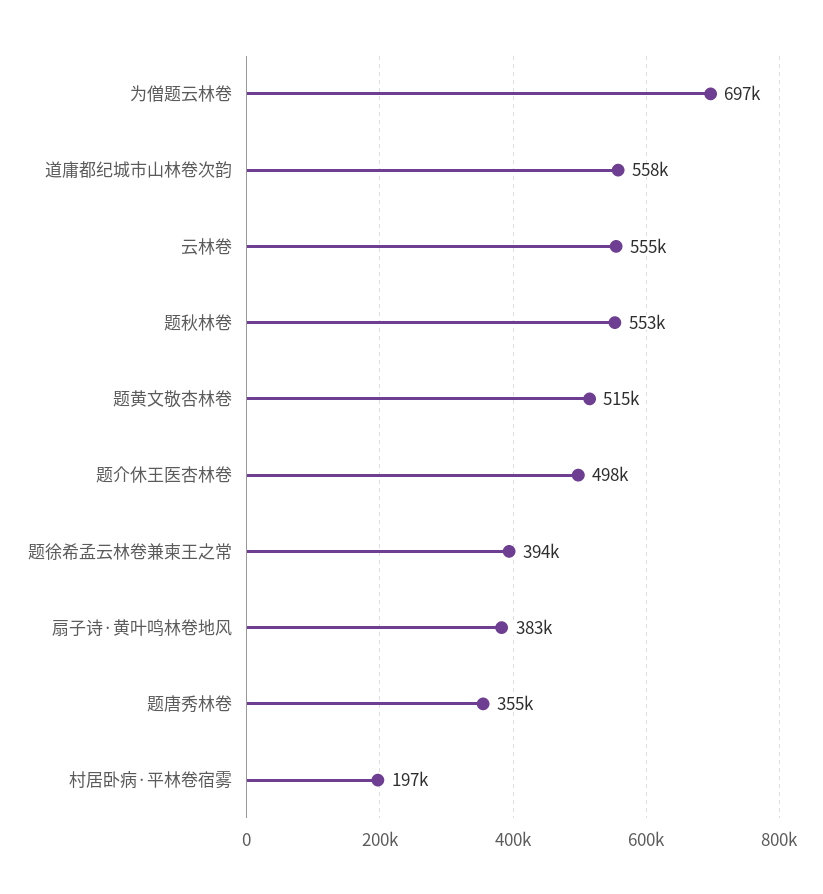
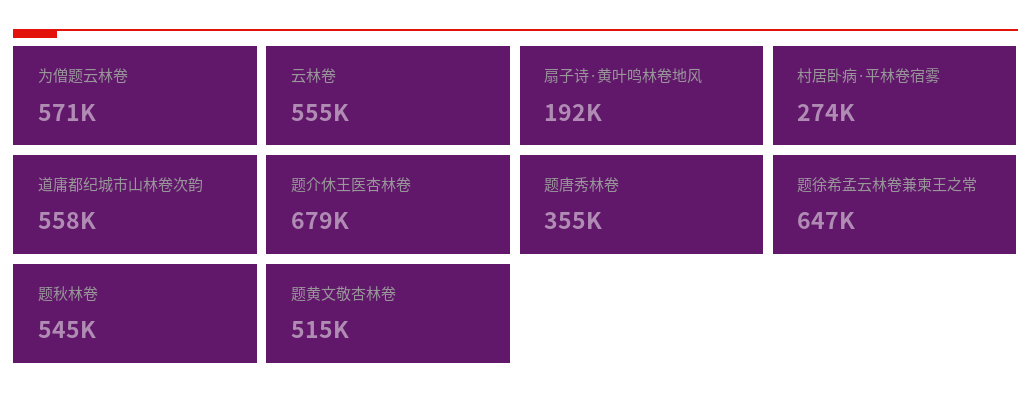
  {
-   "为僧题云林卷": 697000,
+   "为僧题云林卷": 571000,
    "道庸都纪城市山林卷次韵": 558000,
    "云林卷": 555000,
-   "题秋林卷": 553000,
+   "题秋林卷": 545000,
    "题黄文敬杏林卷": 515000,
-   "题介休王医杏林卷": 498000,
+   "题介休王医杏林卷": 679000,
-   "题徐希孟云林卷兼柬王之常": 394000,
+   "题徐希孟云林卷兼柬王之常": 647000,
-   "扇子诗·黄叶鸣林卷地风": 383000,
+   "扇子诗·黄叶鸣林卷地风": 192000,
    "题唐秀林卷": 355000,
-   "村居卧病·平林卷宿雾": 197000
+   "村居卧病·平林卷宿雾": 274000
  }

